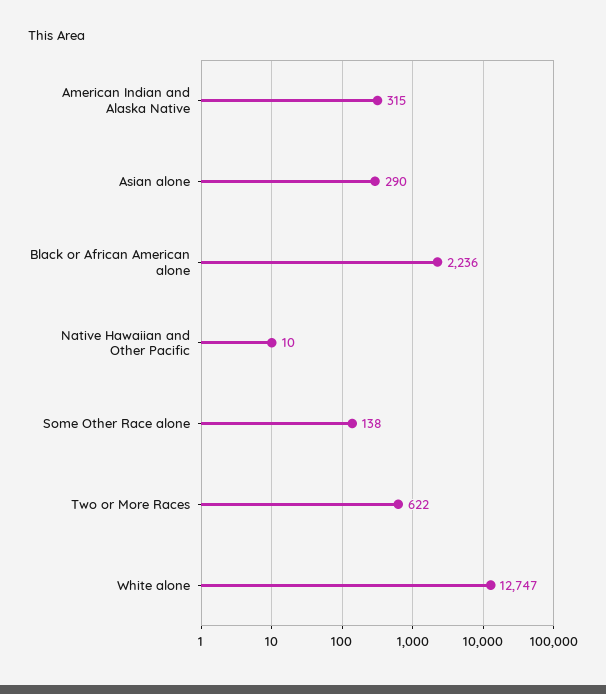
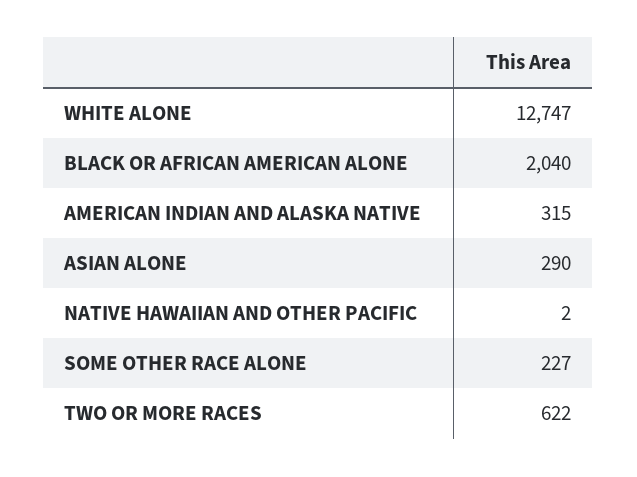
  {
    "American Indian and Alaska Native": 315,
    "Asian alone": 290,
-   "Black or African American alone": 2236,
+   "Black or African American alone": 2040,
-   "Native Hawaiian and Other Pacific": 10,
+   "Native Hawaiian and Other Pacific": 2,
-   "Some Other Race alone": 138,
+   "Some Other Race alone": 227,
    "Two or More Races": 622,
    "White alone": 12747
  }

